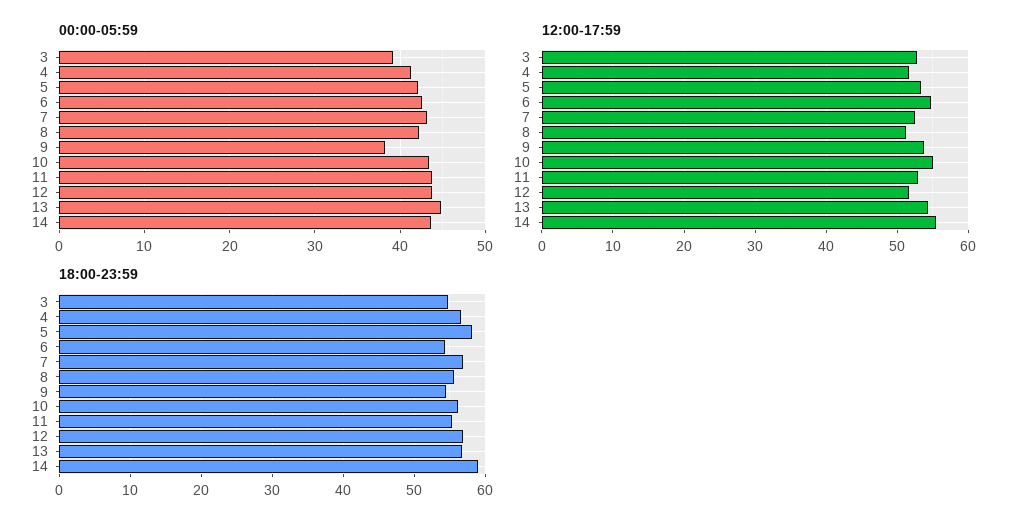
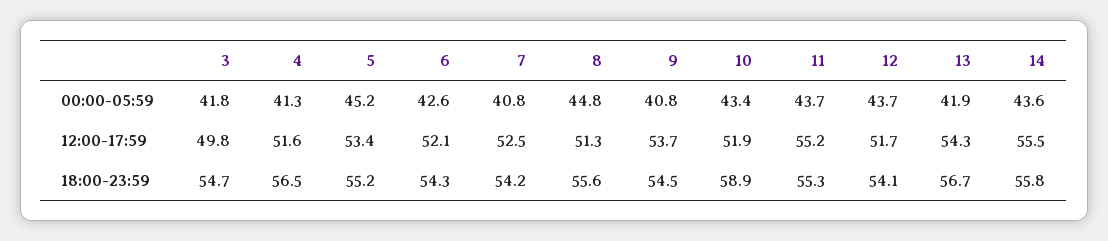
  {
    "00:00-05:59": {
-     "3": 39,
+     "3": 41.8,
      "4": 41.3,
-     "5": 42,
+     "5": 45.2,
      "6": 42.6,
-     "7": 43,
+     "7": 40.8,
-     "8": 42,
+     "8": 44.8,
-     "9": 38,
+     "9": 40.8,
      "10": 43.4,
      "11": 43.7,
      "12": 43.7,
-     "13": 45,
+     "13": 41.9,
      "14": 43.6
    },
    "12:00-17:59": {
-     "3": 53,
+     "3": 49.8,
      "4": 51.6,
      "5": 53.4,
-     "6": 55,
+     "6": 52.1,
      "7": 52.5,
      "8": 51.3,
      "9": 53.7,
-     "10": 55,
+     "10": 51.9,
-     "11": 53,
+     "11": 55.2,
      "12": 51.7,
      "13": 54.3,
      "14": 55.5
    },
    "18:00-23:59": {
      "3": 54.7,
      "4": 56.5,
-     "5": 58,
+     "5": 55.2,
      "6": 54.3,
-     "7": 57,
+     "7": 54.2,
      "8": 55.6,
      "9": 54.5,
-     "10": 56,
+     "10": 58.9,
      "11": 55.3,
-     "12": 57,
+     "12": 54.1,
      "13": 56.7,
-     "14": 59
+     "14": 55.8
    }
  }

